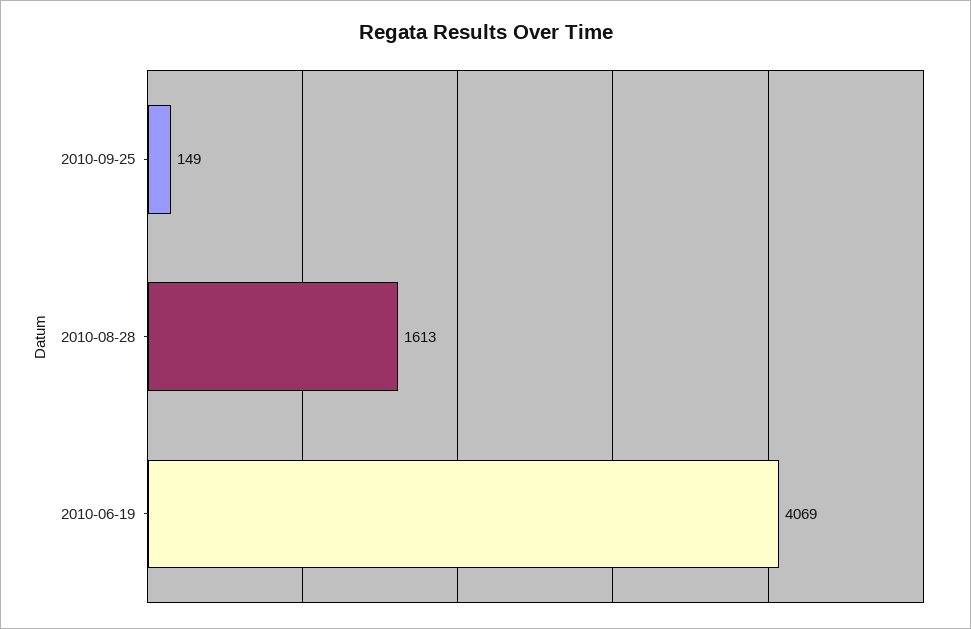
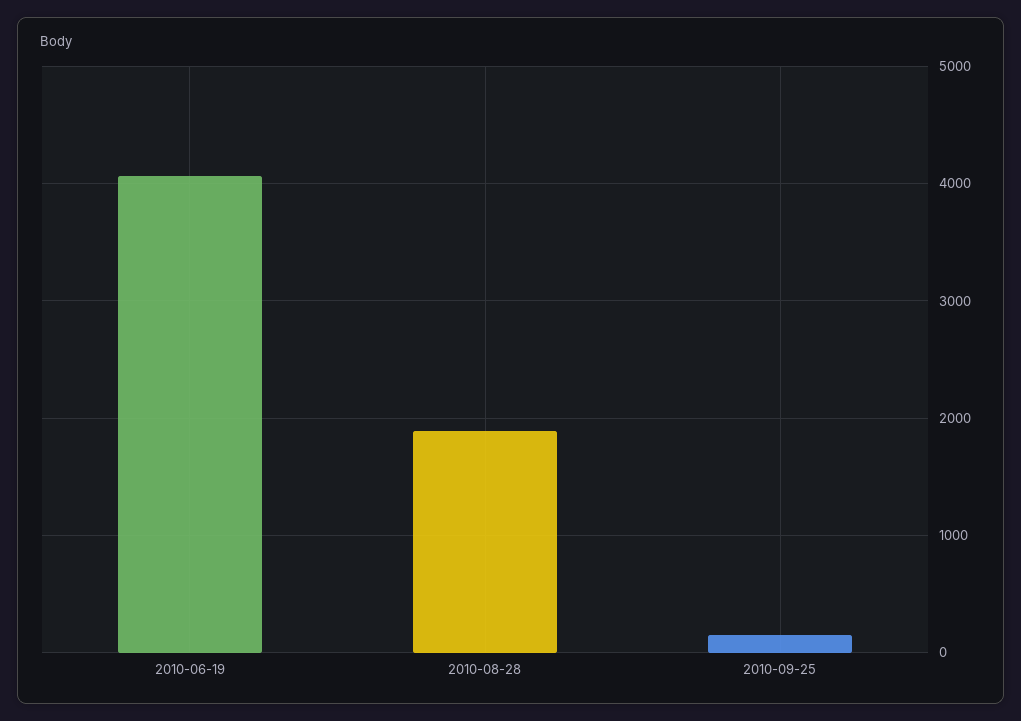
  {
    "2010-09-25": 149,
-   "2010-08-28": 1613,
+   "2010-08-28": 1900,
    "2010-06-19": 4069
  }

